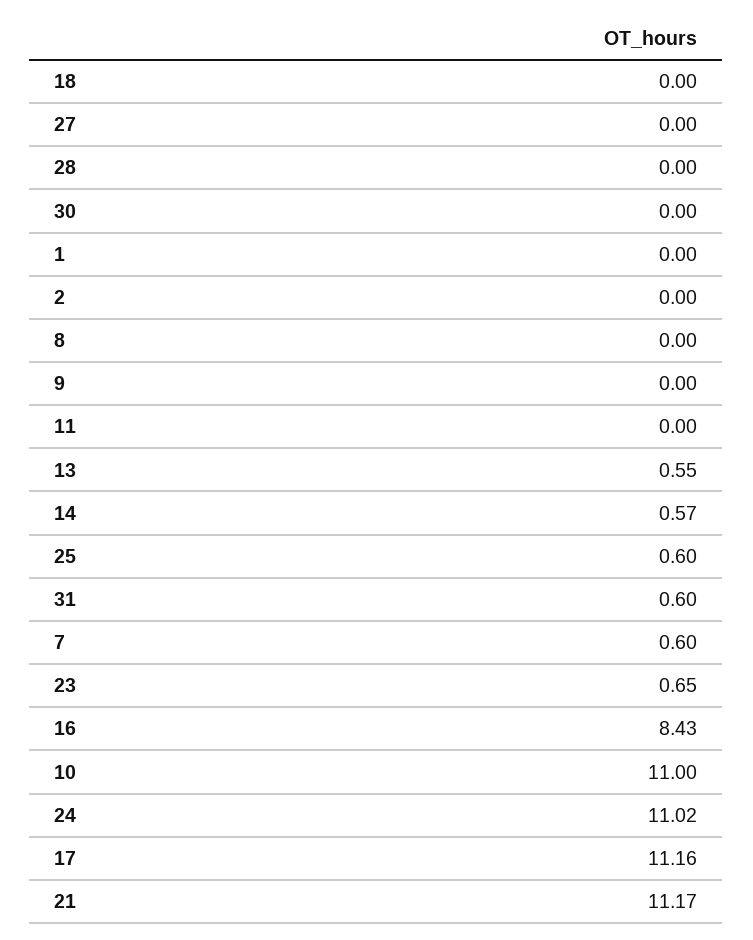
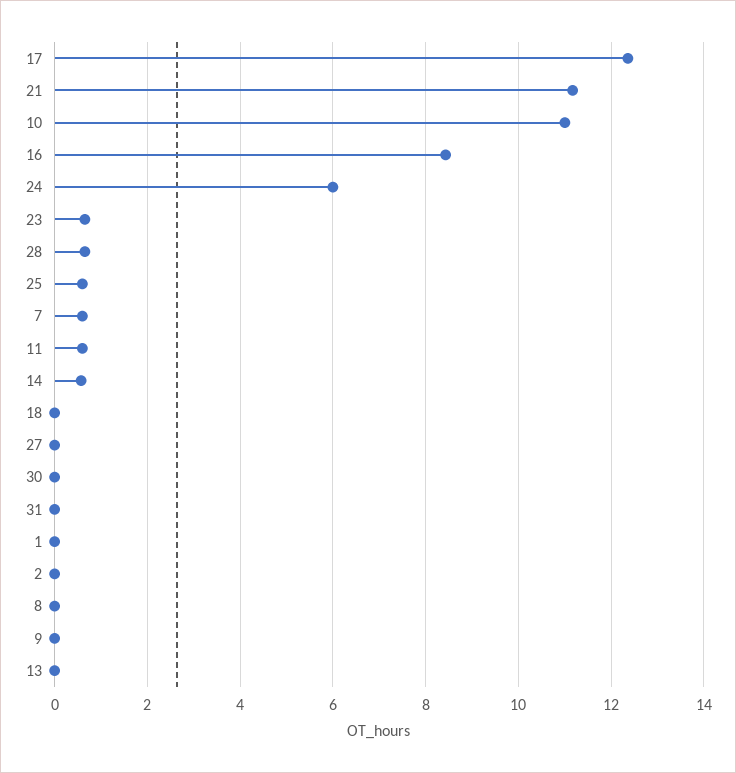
  {
    "18": 0,
    "27": 0,
-   "28": 0,
+   "28": 0.6,
    "30": 0,
    "1": 0,
    "2": 0,
    "8": 0,
    "9": 0,
-   "11": 0,
+   "11": 0.6,
-   "13": 0.55,
+   "13": 0,
    "14": 0.57,
    "25": 0.6,
-   "31": 0.6,
+   "31": 0,
    "7": 0.6,
    "23": 0.65,
    "16": 8.43,
    "10": 11,
-   "24": 11.02,
+   "24": 6,
-   "17": 11.16,
+   "17": 12.4,
    "21": 11.17
  }

